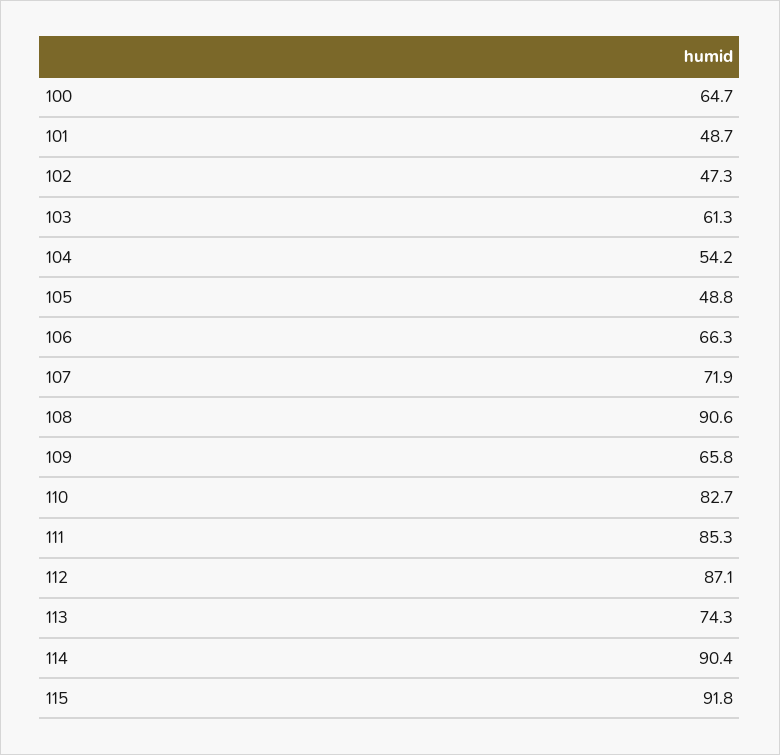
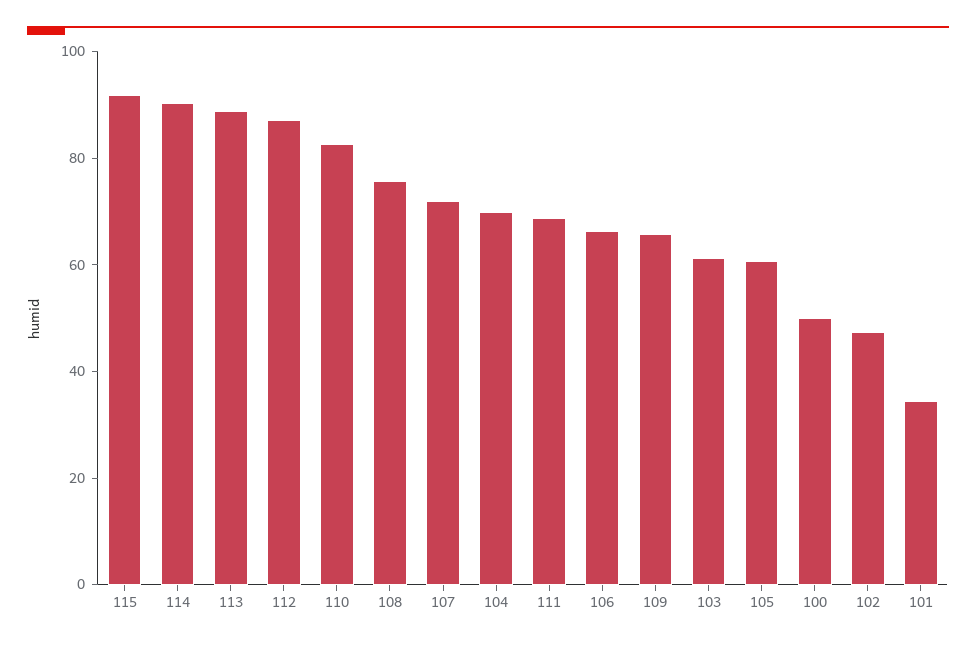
  {
-   "100": 64.7,
+   "100": 50,
-   "101": 48.7,
+   "101": 35,
    "102": 47.3,
    "103": 61.3,
-   "104": 54.2,
+   "104": 70,
-   "105": 48.8,
+   "105": 60,
    "106": 66.3,
    "107": 71.9,
-   "108": 90.6,
+   "108": 75,
    "109": 65.8,
    "110": 82.7,
-   "111": 85.3,
+   "111": 70,
    "112": 87.1,
-   "113": 74.3,
+   "113": 90,
    "114": 90.4,
    "115": 91.8
  }

